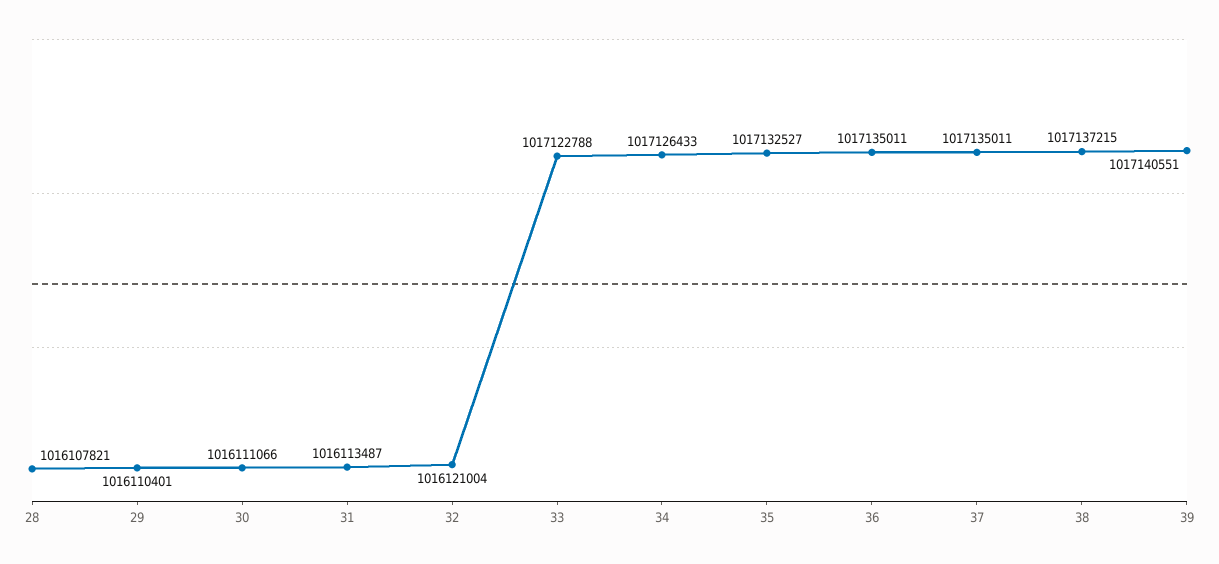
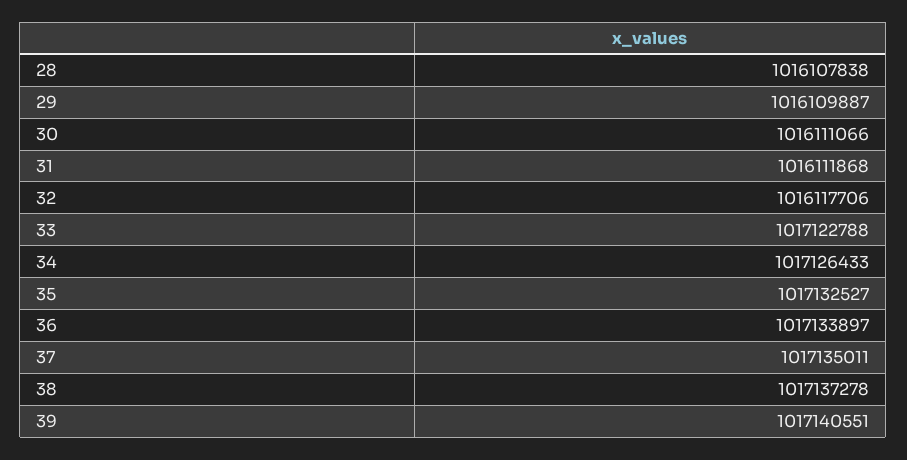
  {
-   "28": 1016107821,
+   "28": 1016107838,
-   "29": 1016110401,
+   "29": 1016109887,
    "30": 1016111066,
-   "31": 1016113487,
+   "31": 1016111868,
-   "32": 1016121004,
+   "32": 1016117706,
    "33": 1017122788,
    "34": 1017126433,
    "35": 1017132527,
-   "36": 1017135011,
+   "36": 1017133897,
    "37": 1017135011,
-   "38": 1017137215,
+   "38": 1017137278,
    "39": 1017140551
  }

